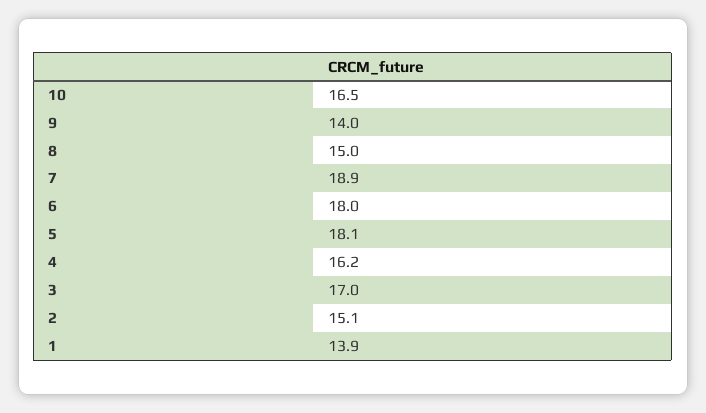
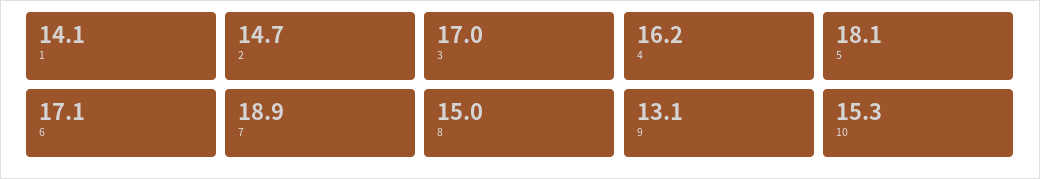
  {
-   "10": 16.5,
+   "10": 15.3,
-   "9": 14,
+   "9": 13.1,
    "8": 15,
    "7": 18.9,
-   "6": 18,
+   "6": 17.1,
    "5": 18.1,
    "4": 16.2,
    "3": 17,
-   "2": 15.1,
+   "2": 14.7,
-   "1": 13.9
+   "1": 14.1
  }

